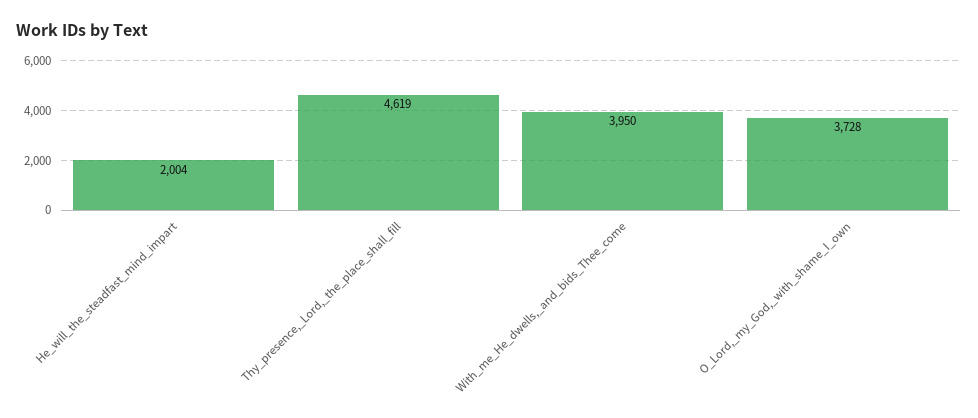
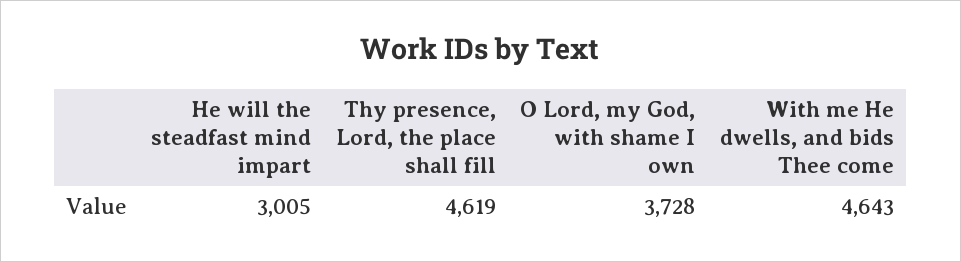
  {
-   "He_will_the_steadfast_mind_impart": 2004,
+   "He_will_the_steadfast_mind_impart": 3005,
    "Thy_presence,_Lord,_the_place_shall_fill": 4619,
-   "With_me_He_dwells,_and_bids_Thee_come": 3950,
+   "With_me_He_dwells,_and_bids_Thee_come": 4643,
    "O_Lord,_my_God,_with_shame_I_own": 3728
  }

